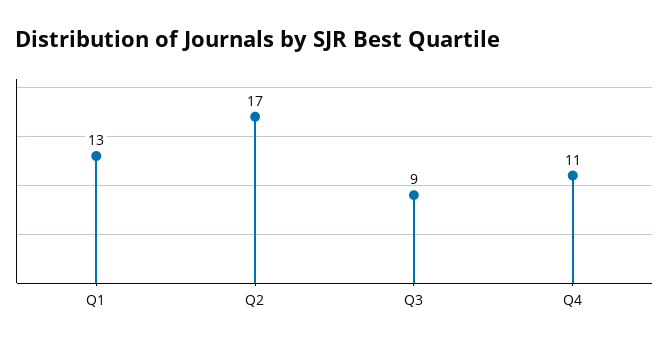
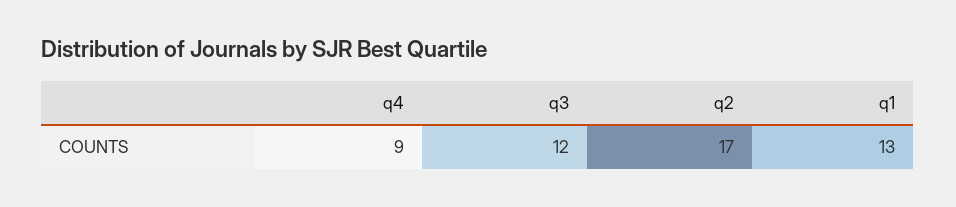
  {
    "Q1": 13,
    "Q2": 17,
-   "Q3": 9,
+   "Q3": 12,
-   "Q4": 11
+   "Q4": 9
  }

